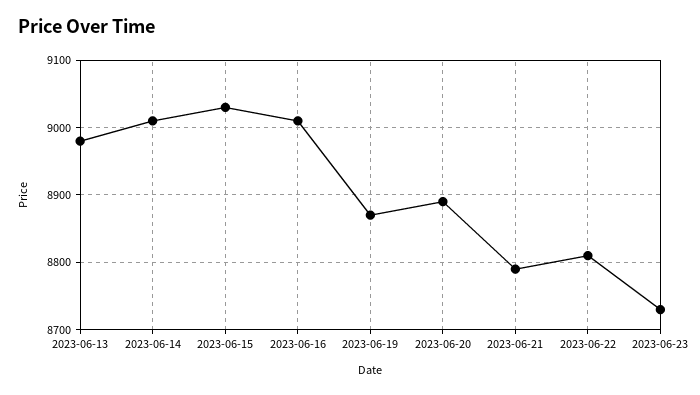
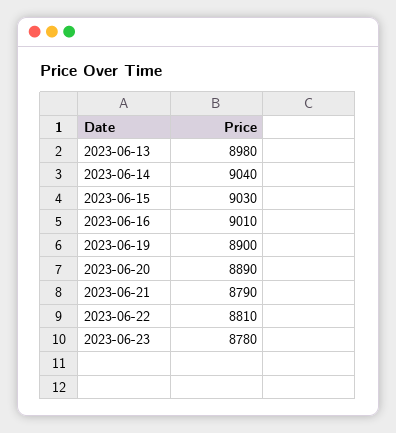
  {
    "2023-06-13": 8980,
-   "2023-06-14": 9010,
+   "2023-06-14": 9040,
    "2023-06-15": 9030,
    "2023-06-16": 9010,
-   "2023-06-19": 8870,
+   "2023-06-19": 8900,
    "2023-06-20": 8890,
    "2023-06-21": 8790,
    "2023-06-22": 8810,
-   "2023-06-23": 8730
+   "2023-06-23": 8780
  }

